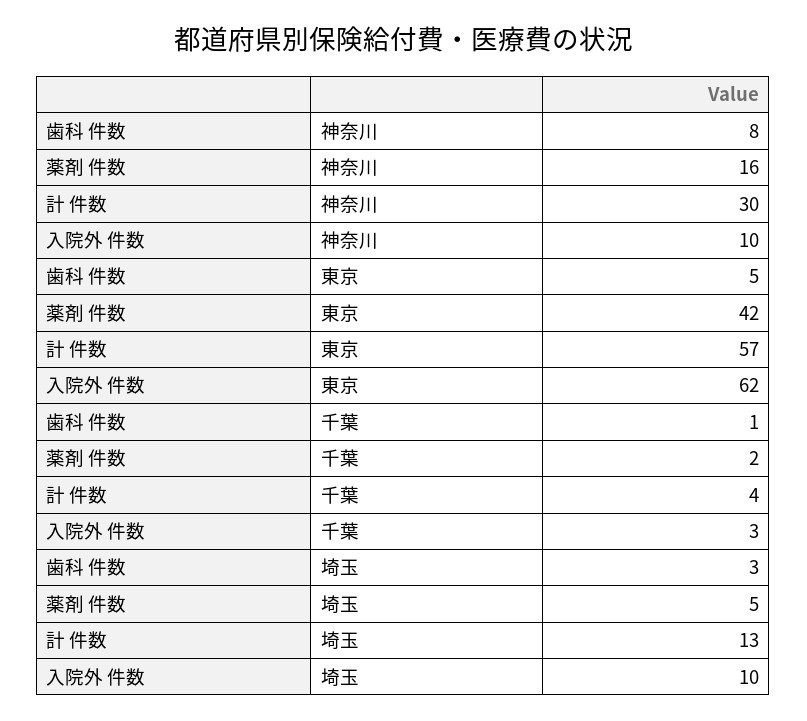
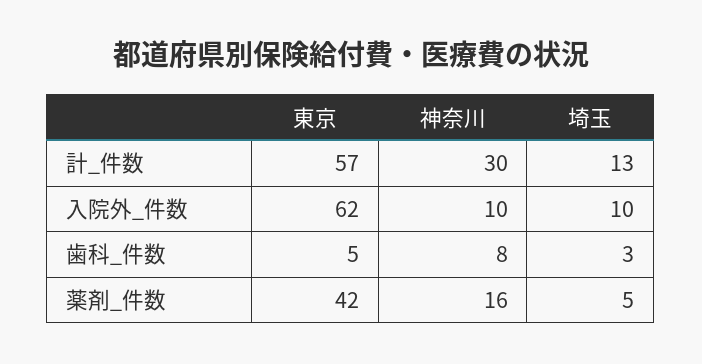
  {
    "歯科 件数": {
      "神奈川": 8,
      "東京": 5,
-     "千葉": 1,
      "埼玉": 3
    },
    "薬剤 件数": {
      "神奈川": 16,
      "東京": 42,
-     "千葉": 2,
      "埼玉": 5
    },
    "計 件数": {
      "神奈川": 30,
      "東京": 57,
-     "千葉": 4,
      "埼玉": 13
    },
    "入院外 件数": {
      "神奈川": 10,
      "東京": 62,
-     "千葉": 3,
      "埼玉": 10
    }
  }

